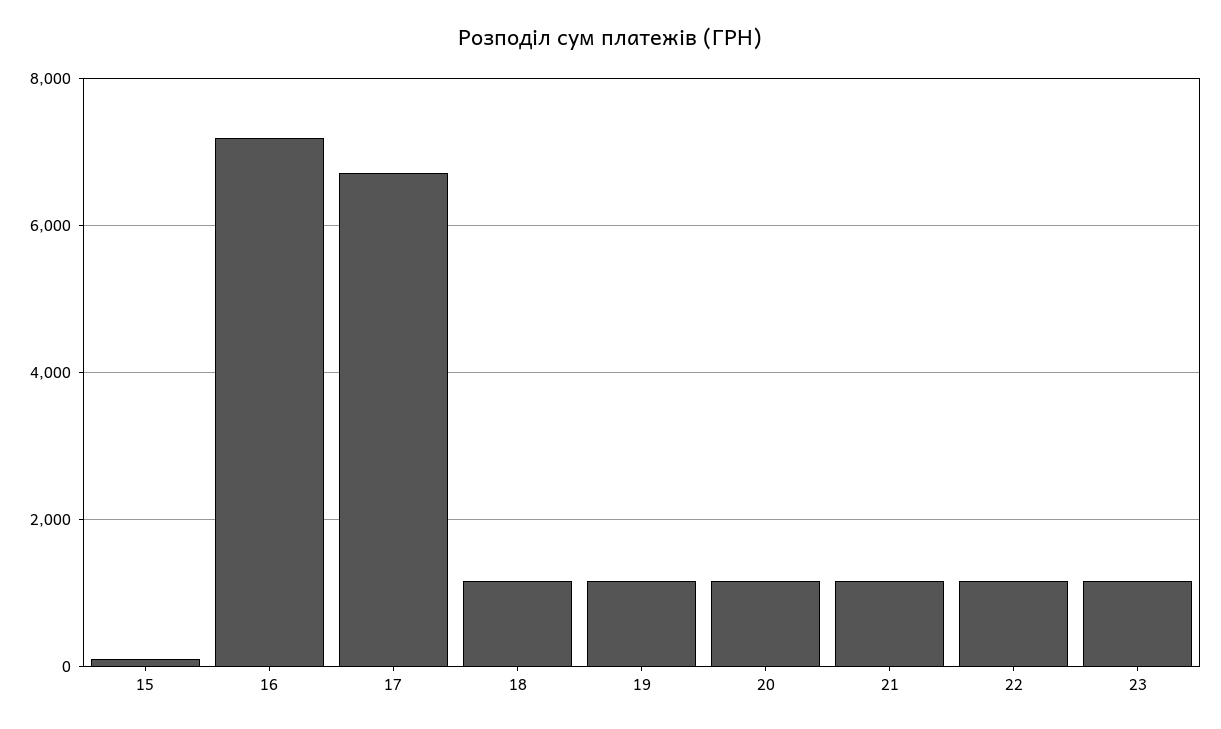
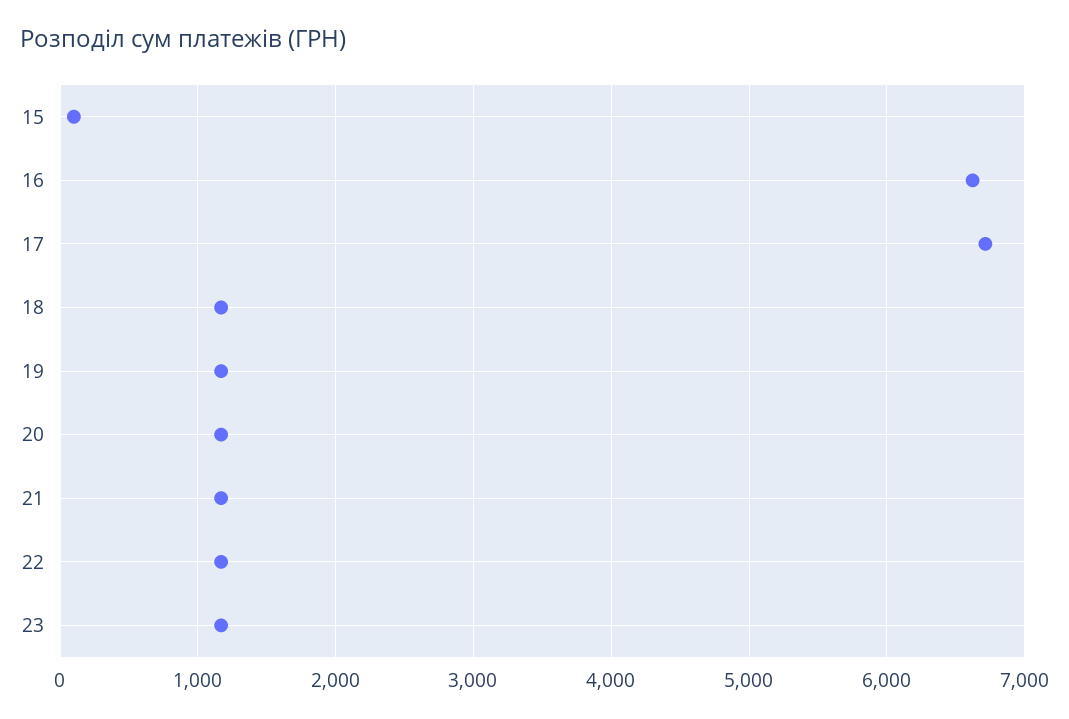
  {
    "15": 100,
-   "16": 7200,
+   "16": 6600,
    "17": 6700,
    "18": 1200,
    "19": 1200,
    "20": 1200,
    "21": 1200,
    "22": 1200,
    "23": 1200
  }

